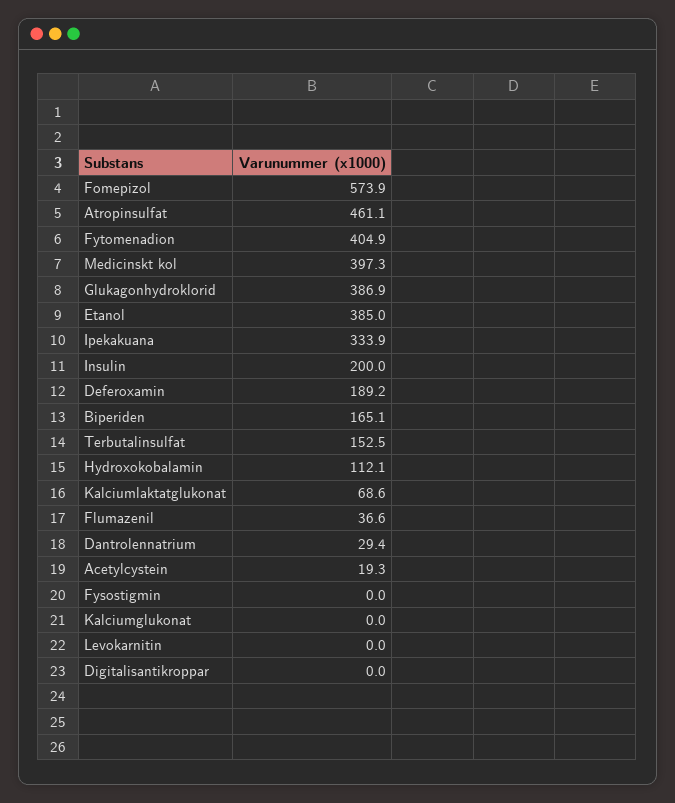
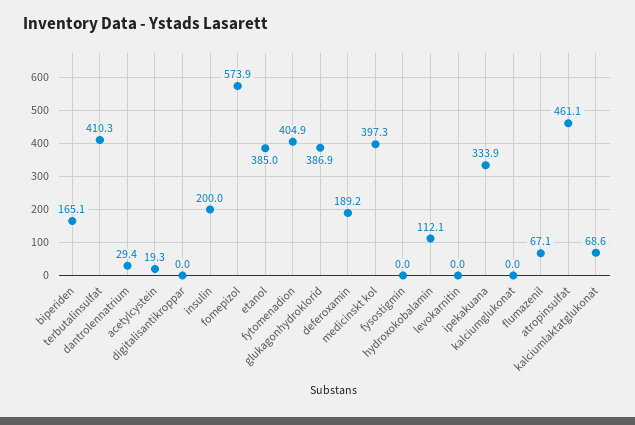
  {
    "Fomepizol": 573.9,
    "Atropinsulfat": 461.1,
    "Fytomenadion": 404.9,
    "Medicinskt kol": 397.3,
    "Glukagonhydroklorid": 386.9,
    "Etanol": 385,
    "Ipekakuana": 333.9,
    "Insulin": 200,
    "Deferoxamin": 189.2,
    "Biperiden": 165.1,
-   "Terbutalinsulfat": 152.5,
+   "Terbutalinsulfat": 410.3,
    "Hydroxokobalamin": 112.1,
    "Kalciumlaktatglukonat": 68.6,
-   "Flumazenil": 36.6,
+   "Flumazenil": 67.1,
    "Dantrolennatrium": 29.4,
    "Acetylcystein": 19.3,
    "Fysostigmin": 0,
    "Kalciumglukonat": 0,
    "Levokarnitin": 0,
    "Digitalisantikroppar": 0
  }

